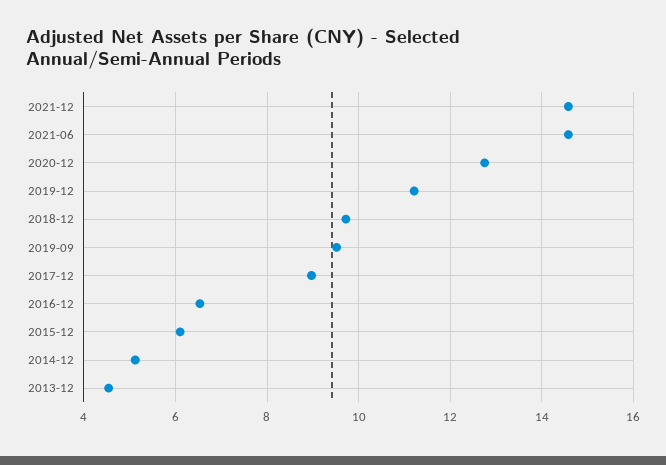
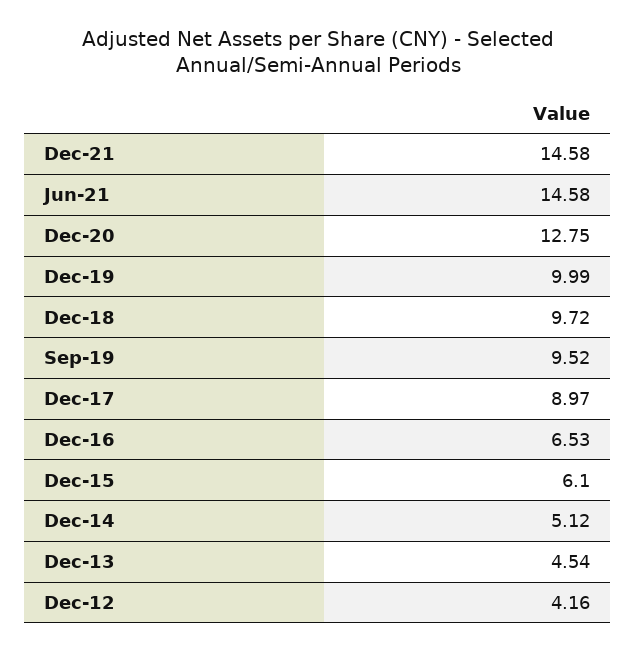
  {
    "2021-12": 14.58,
    "2021-06": 14.58,
    "2020-12": 12.75,
-   "2019-12": 11.2,
+   "2019-12": 9.99,
    "2018-12": 9.72,
    "2019-09": 9.52,
    "2017-12": 8.97,
    "2016-12": 6.53,
    "2015-12": 6.1,
    "2014-12": 5.12,
-   "2013-12": 4.54
+   "2013-12": 4.54,
+   "Dec-12": 4.16
  }

